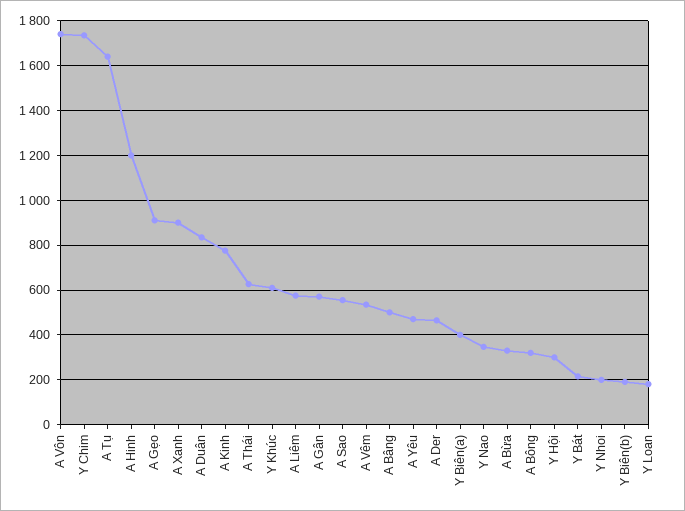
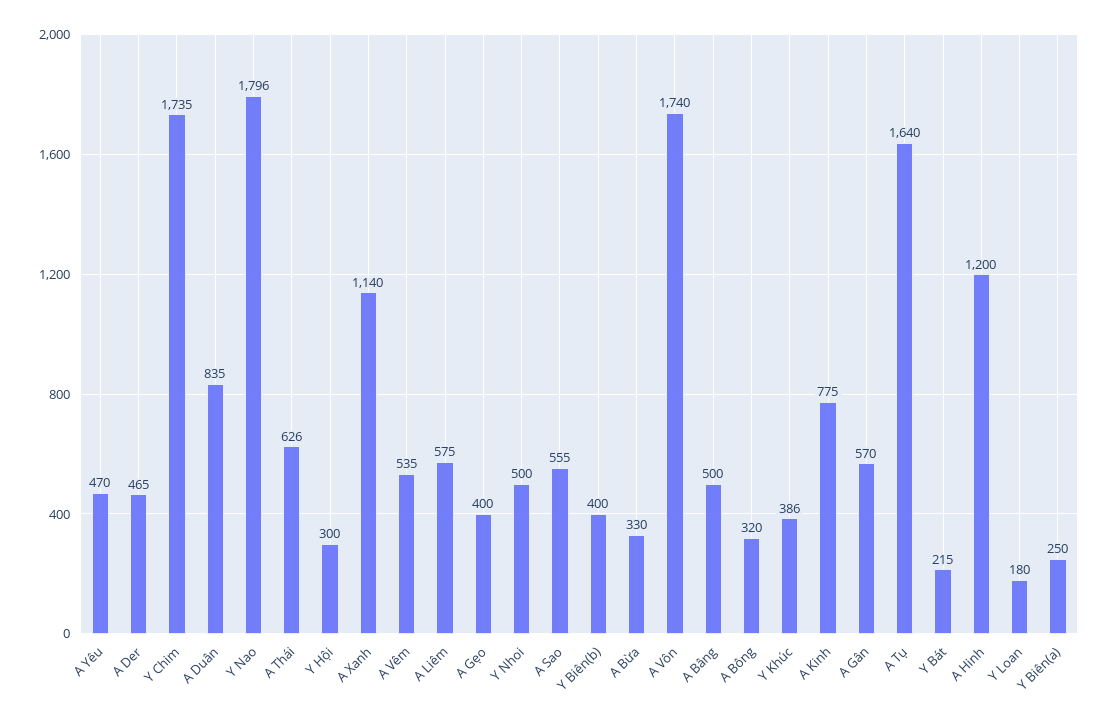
  {
    "A Vôn": 1740,
    "Y Chim": 1735,
    "A Tụ": 1640,
    "A Hinh": 1200,
-   "A Gẹo": 900,
+   "A Gẹo": 400,
-   "A Xanh": 900,
+   "A Xanh": 1140,
    "A Duân": 835,
    "A Kinh": 775,
    "A Thái": 626,
-   "Y Khúc": 600,
+   "Y Khúc": 386,
    "A Liêm": 575,
    "A Gân": 570,
    "A Sao": 555,
    "A Vêm": 535,
    "A Bâng": 500,
    "A Yêu": 470,
    "A Der": 465,
-   "Y Biên(a)": 400,
+   "Y Biên(a)": 250,
-   "Y Nao": 350,
+   "Y Nao": 1796,
    "A Bừa": 330,
    "A Bông": 320,
    "Y Hội": 300,
    "Y Bát": 215,
-   "Y Nhoi": 200,
+   "Y Nhoi": 500,
-   "Y Biên(b)": 200,
+   "Y Biên(b)": 400,
    "Y Loan": 180
  }

